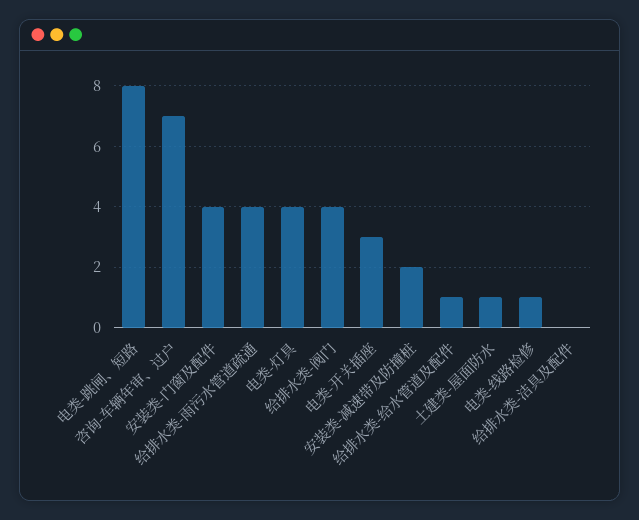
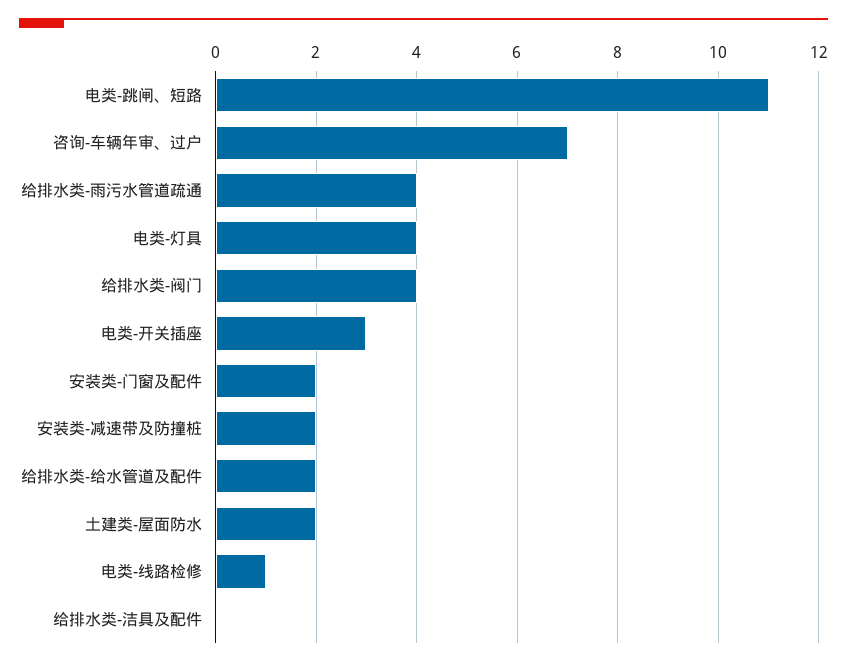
  {
-   "电类-跳闸、短路": 8,
+   "电类-跳闸、短路": 11,
    "咨询-车辆年审、过户": 7,
-   "安装类-门窗及配件": 4,
+   "安装类-门窗及配件": 2,
    "给排水类-雨污水管道疏通": 4,
    "电类-灯具": 4,
    "给排水类-阀门": 4,
    "电类-开关插座": 3,
    "安装类-减速带及防撞桩": 2,
-   "给排水类-给水管道及配件": 1,
+   "给排水类-给水管道及配件": 2,
-   "土建类-屋面防水": 1,
+   "土建类-屋面防水": 2,
    "电类-线路检修": 1,
    "给排水类-洁具及配件": 0
  }

